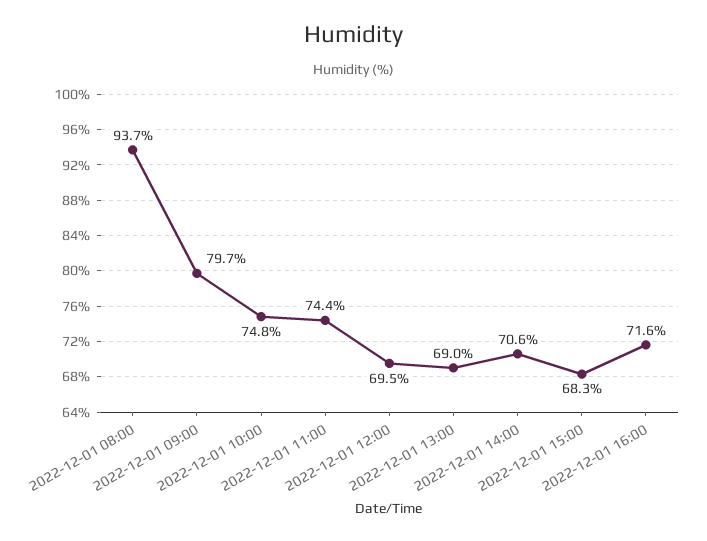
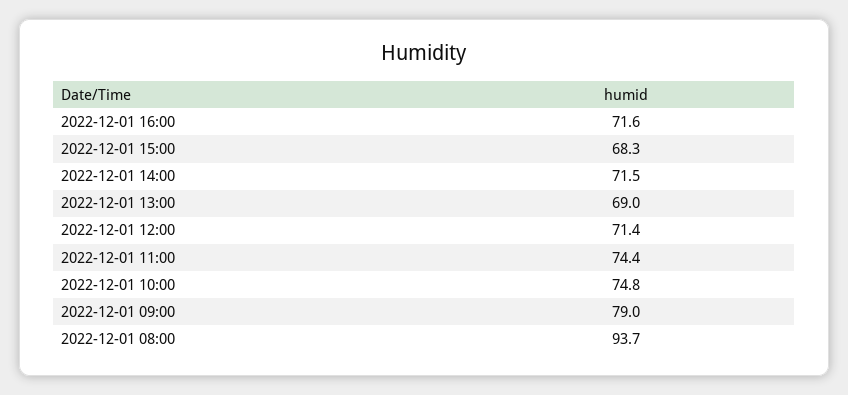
  {
    "2022-12-01 08:00": 93.7,
-   "2022-12-01 09:00": 79.7,
+   "2022-12-01 09:00": 79,
    "2022-12-01 10:00": 74.8,
    "2022-12-01 11:00": 74.4,
-   "2022-12-01 12:00": 69.5,
+   "2022-12-01 12:00": 71.4,
    "2022-12-01 13:00": 69,
-   "2022-12-01 14:00": 70.6,
+   "2022-12-01 14:00": 71.5,
    "2022-12-01 15:00": 68.3,
    "2022-12-01 16:00": 71.6
  }

